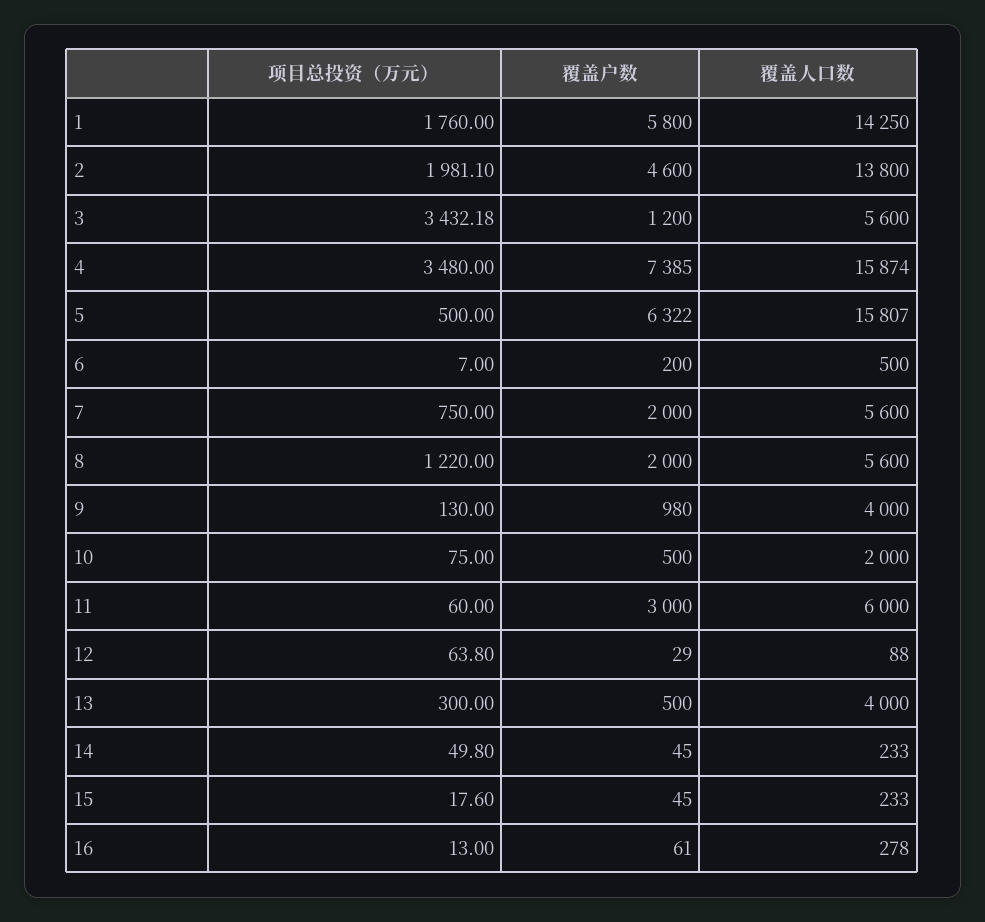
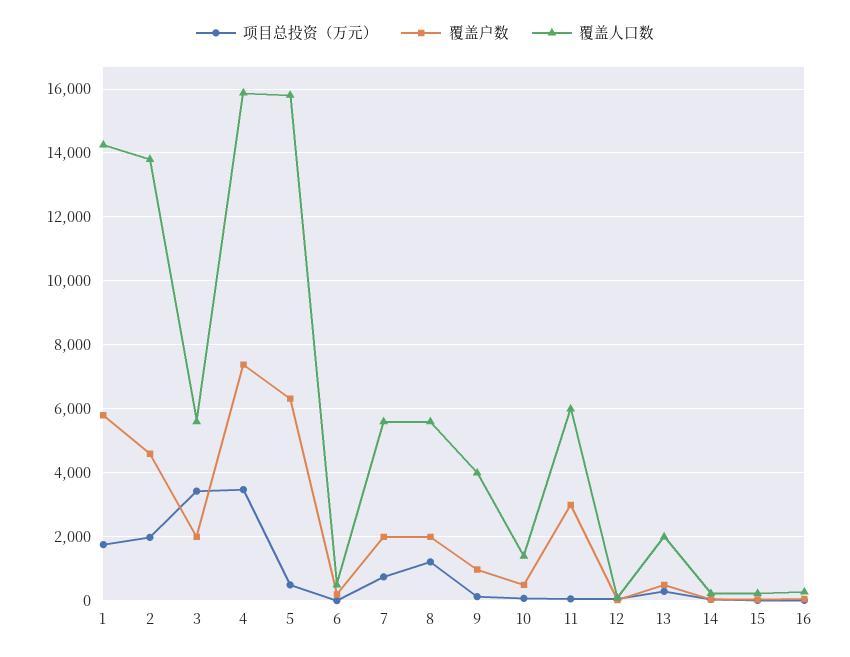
  {
    "项目总投资（万元）": {
      "1": 1760,
      "2": 1981.1,
      "3": 3432.18,
      "4": 3480,
      "5": 500,
      "6": 7,
      "7": 750,
      "8": 1220,
      "9": 130,
      "10": 75,
      "11": 60,
      "12": 63.8,
      "13": 300,
      "14": 49.8,
      "15": 17.6,
      "16": 13
    },
    "覆盖户数": {
      "1": 5800,
      "2": 4600,
-     "3": 1200,
+     "3": 2000,
      "4": 7385,
      "5": 6322,
      "6": 200,
      "7": 2000,
      "8": 2000,
      "9": 980,
      "10": 500,
      "11": 3000,
      "12": 29,
      "13": 500,
      "14": 45,
      "15": 45,
      "16": 61
    },
    "覆盖人口数": {
      "1": 14250,
      "2": 13800,
      "3": 5600,
      "4": 15874,
      "5": 15807,
      "6": 500,
      "7": 5600,
      "8": 5600,
      "9": 4000,
-     "10": 2000,
+     "10": 1400,
      "11": 6000,
      "12": 88,
-     "13": 4000,
+     "13": 2000,
      "14": 233,
      "15": 233,
      "16": 278
    }
  }

